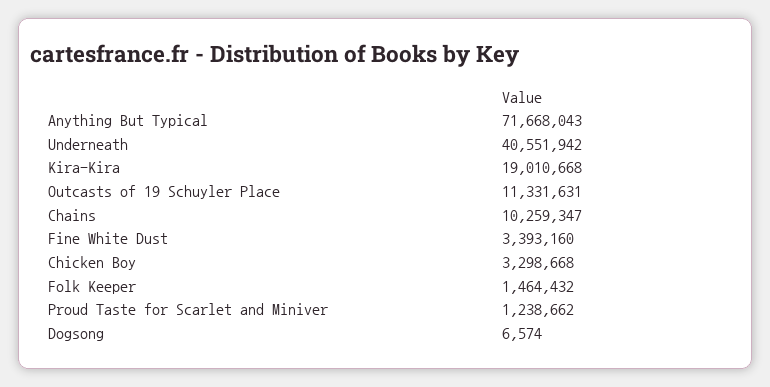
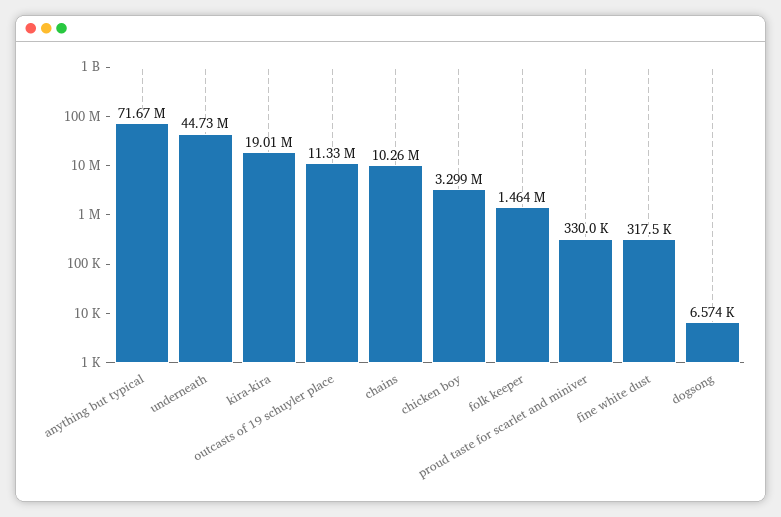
  {
    "Anything But Typical": 71668043,
-   "Underneath": 40551942,
+   "Underneath": 44730000,
    "Kira-Kira": 19010668,
    "Outcasts of 19 Schuyler Place": 11331631,
    "Chains": 10259347,
-   "Fine White Dust": 3393160,
+   "Fine White Dust": 317500,
    "Chicken Boy": 3298668,
    "Folk Keeper": 1464432,
-   "Proud Taste for Scarlet and Miniver": 1238662,
+   "Proud Taste for Scarlet and Miniver": 330000,
    "Dogsong": 6574
  }

